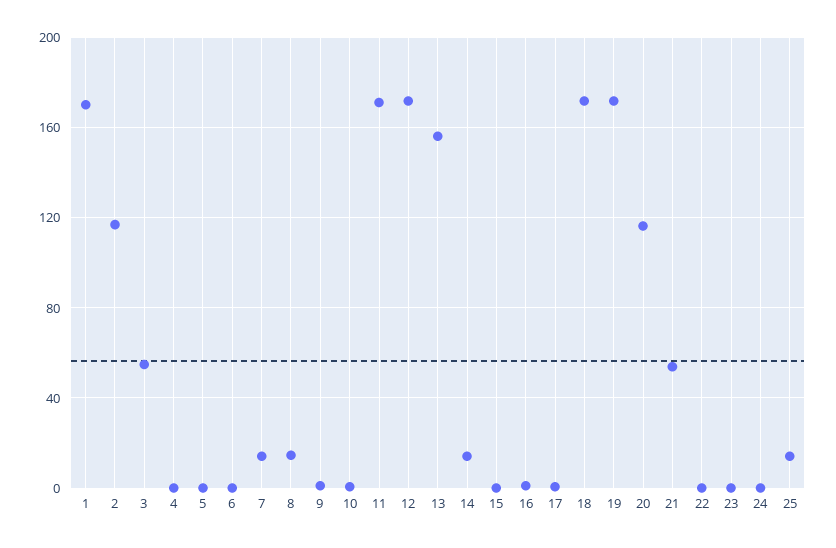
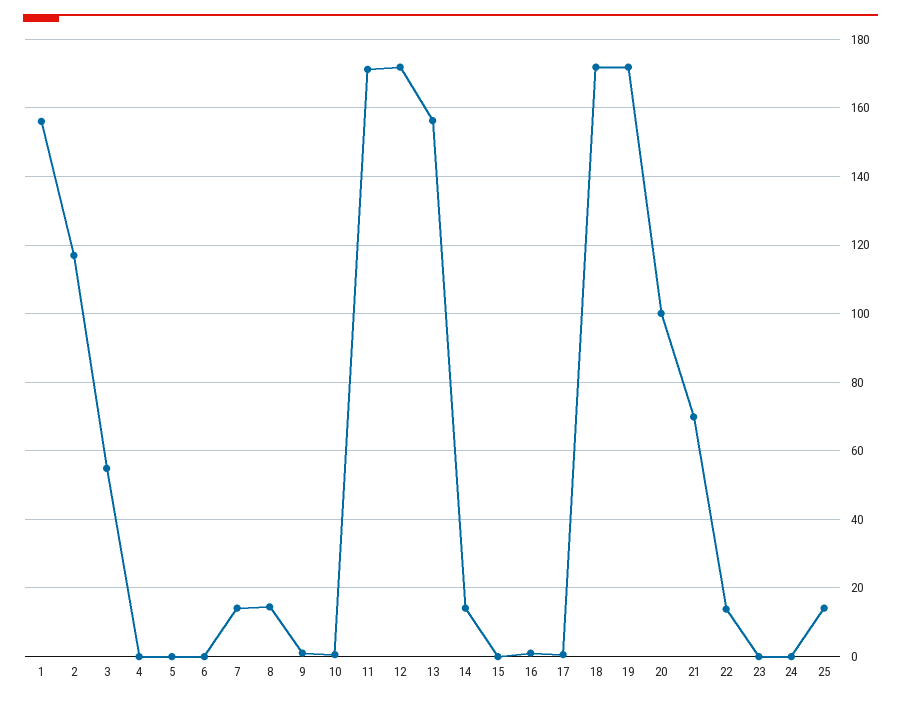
  {
-   "1": 170,
+   "1": 156,
    "2": 118,
    "3": 54,
    "4": 0,
    "5": 0,
    "6": 0,
    "7": 14,
    "8": 14,
    "9": 2,
    "10": 0,
    "11": 172,
    "12": 172,
    "13": 156,
    "14": 14,
    "15": 0,
    "16": 2,
    "17": 0,
    "18": 172,
    "19": 172,
-   "20": 115,
+   "20": 100,
-   "21": 55,
+   "21": 70,
-   "22": 0,
+   "22": 14,
    "23": 0,
    "24": 0,
    "25": 14
  }

